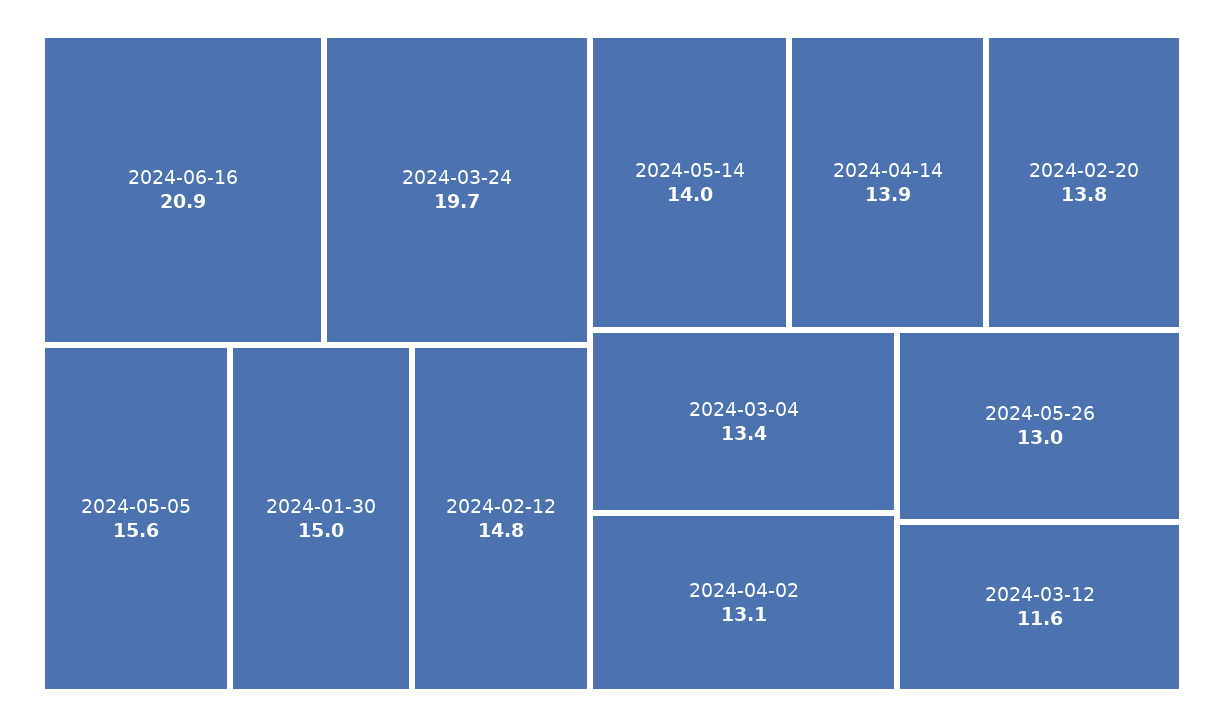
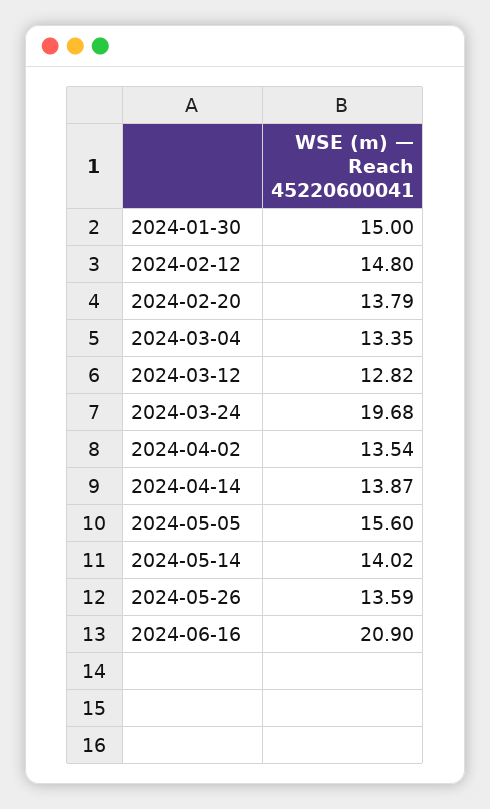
  {
    "2024-06-16": 20.9,
    "2024-03-24": 19.68,
    "2024-05-05": 15.6,
    "2024-01-30": 15,
    "2024-02-12": 14.8,
    "2024-05-14": 14.02,
    "2024-04-14": 13.87,
    "2024-02-20": 13.79,
    "2024-03-04": 13.35,
-   "2024-04-02": 13.1,
+   "2024-04-02": 13.54,
-   "2024-05-26": 13,
+   "2024-05-26": 13.59,
-   "2024-03-12": 11.6
+   "2024-03-12": 12.82
  }

